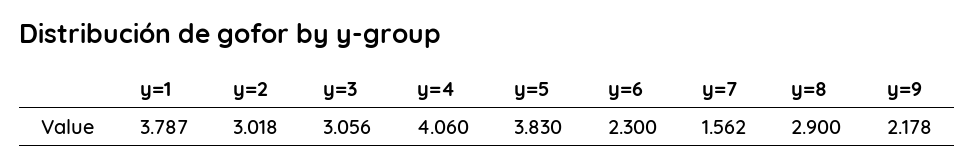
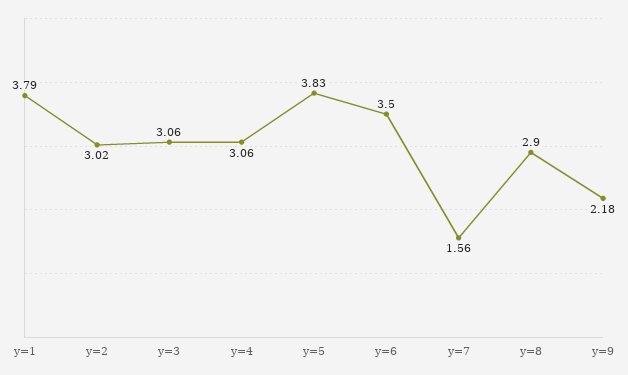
  {
    "y=1": 3.787,
    "y=2": 3.018,
    "y=3": 3.056,
-   "y=4": 4.06,
+   "y=4": 3.06,
    "y=5": 3.83,
-   "y=6": 2.3,
+   "y=6": 3.5,
    "y=7": 1.562,
    "y=8": 2.9,
    "y=9": 2.178
  }

